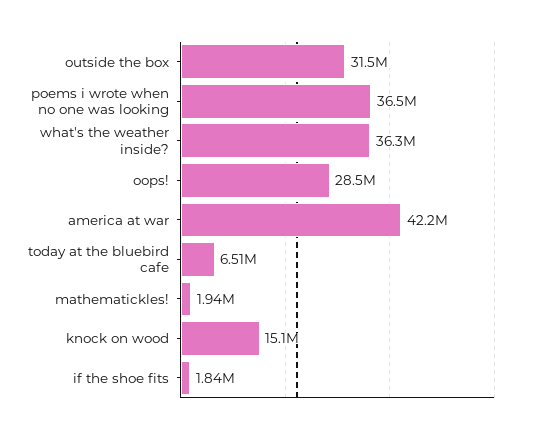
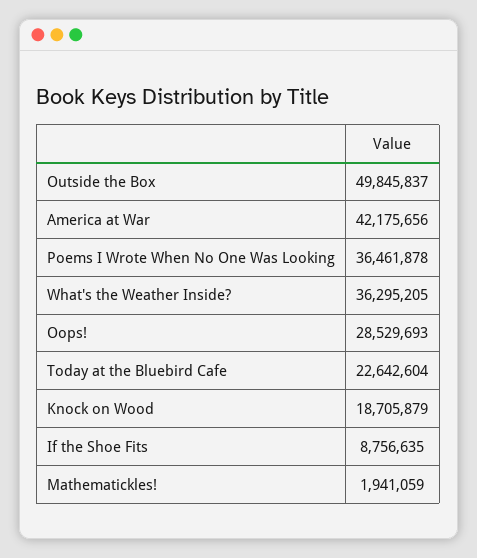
  {
-   "outside the box": 31500000,
+   "outside the box": 49845837,
    "poems i wrote when no one was looking": 36461878,
    "what's the weather inside?": 36295205,
    "oops!": 28529693,
    "america at war": 42175656,
-   "today at the bluebird cafe": 6510000,
+   "today at the bluebird cafe": 22642604,
    "mathematickles!": 1941059,
-   "knock on wood": 15100000,
+   "knock on wood": 18705879,
-   "if the shoe fits": 1840000
+   "if the shoe fits": 8756635
  }

